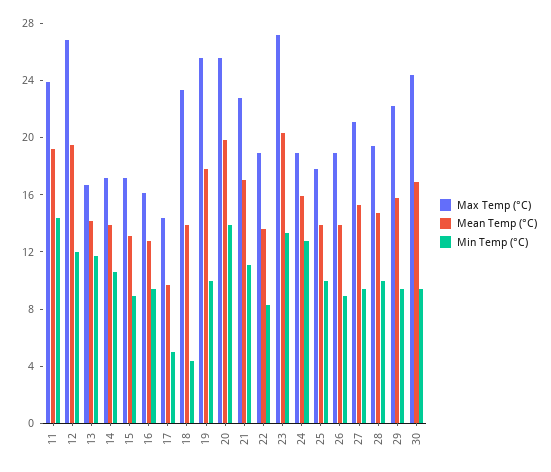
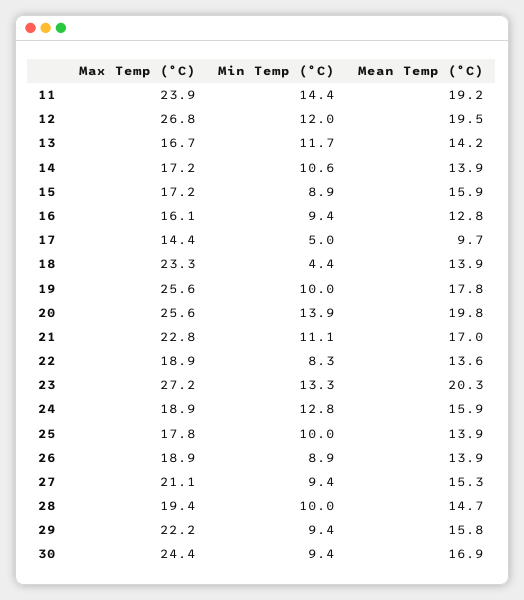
  {
    "Max Temp (°C)": {
      "11": 23.9,
      "12": 26.8,
      "13": 16.7,
      "14": 17.2,
      "15": 17.2,
      "16": 16.1,
      "17": 14.4,
      "18": 23.3,
      "19": 25.6,
      "20": 25.6,
      "21": 22.8,
      "22": 18.9,
      "23": 27.2,
      "24": 18.9,
      "25": 17.8,
      "26": 18.9,
      "27": 21.1,
      "28": 19.4,
      "29": 22.2,
      "30": 24.4
    },
    "Mean Temp (°C)": {
      "11": 19.2,
      "12": 19.5,
      "13": 14.2,
      "14": 13.9,
-     "15": 13,
+     "15": 15.9,
      "16": 12.8,
      "17": 9.7,
      "18": 13.9,
      "19": 17.8,
      "20": 19.8,
      "21": 17,
      "22": 13.6,
      "23": 20.3,
      "24": 15.9,
      "25": 13.9,
      "26": 13.9,
      "27": 15.3,
      "28": 14.7,
      "29": 15.8,
      "30": 16.9
    },
    "Min Temp (°C)": {
      "11": 14.4,
      "12": 12,
      "13": 11.7,
      "14": 10.6,
      "15": 8.9,
      "16": 9.4,
      "17": 5,
      "18": 4.4,
      "19": 10,
      "20": 13.9,
      "21": 11.1,
      "22": 8.3,
      "23": 13.3,
      "24": 12.8,
      "25": 10,
      "26": 8.9,
      "27": 9.4,
      "28": 10,
      "29": 9.4,
      "30": 9.4
    }
  }

